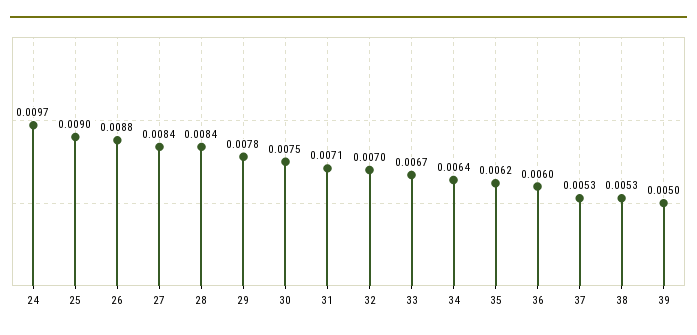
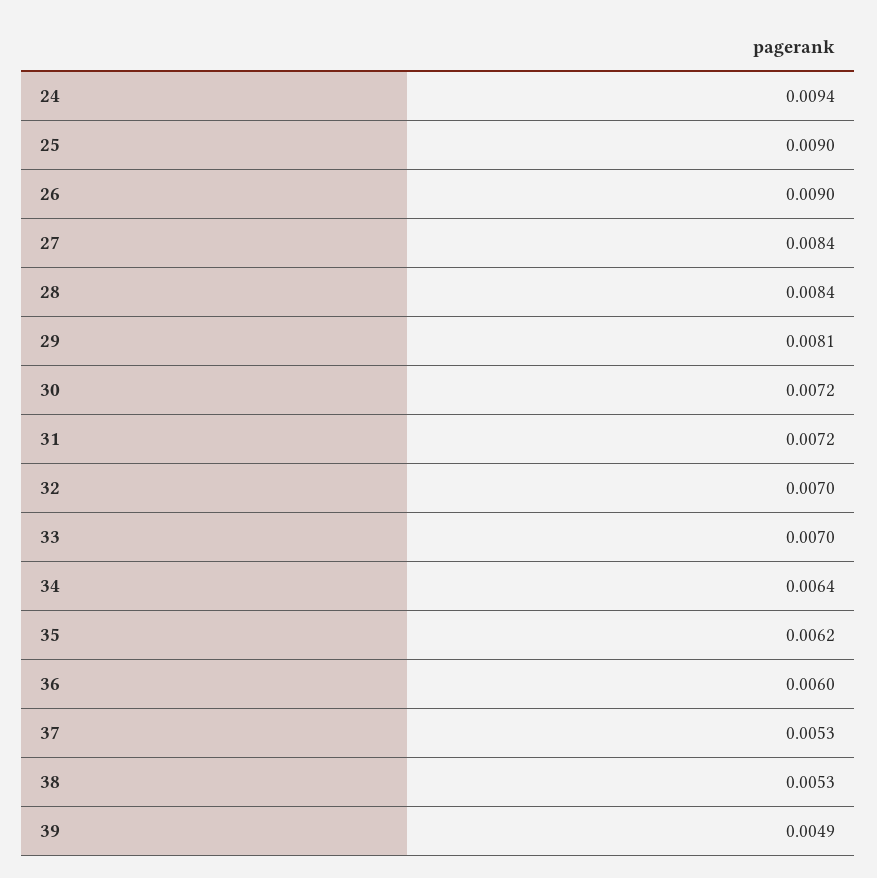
  {
-   "24": 0.0097,
+   "24": 0.0094,
    "25": 0.009,
-   "26": 0.0088,
+   "26": 0.009,
    "27": 0.0084,
    "28": 0.0084,
-   "29": 0.0078,
+   "29": 0.0081,
-   "30": 0.0075,
+   "30": 0.0072,
-   "31": 0.0071,
+   "31": 0.0072,
    "32": 0.007,
-   "33": 0.0067,
+   "33": 0.007,
    "34": 0.0064,
    "35": 0.0062,
    "36": 0.006,
    "37": 0.0053,
    "38": 0.0053,
-   "39": 0.005
+   "39": 0.0049
  }

